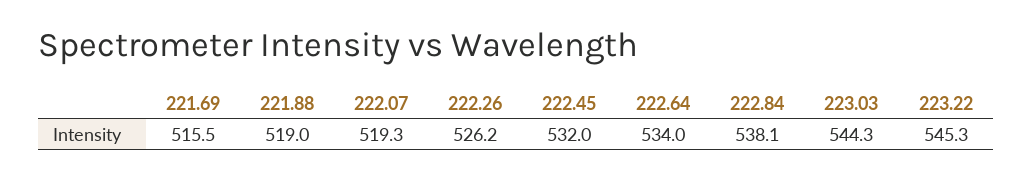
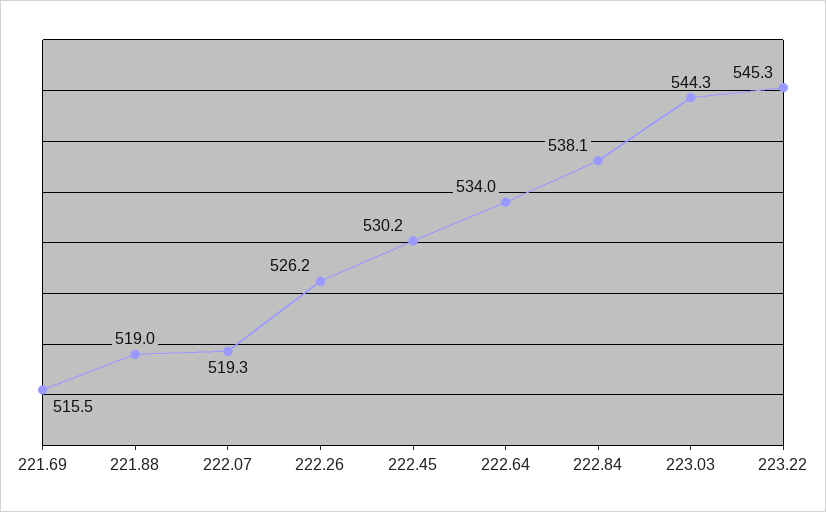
  {
    "221.69": 515.5,
    "221.88": 519,
    "222.07": 519.3,
    "222.26": 526.2,
-   "222.45": 532,
+   "222.45": 530.2,
    "222.64": 534,
    "222.84": 538.1,
    "223.03": 544.3,
    "223.22": 545.3
  }

